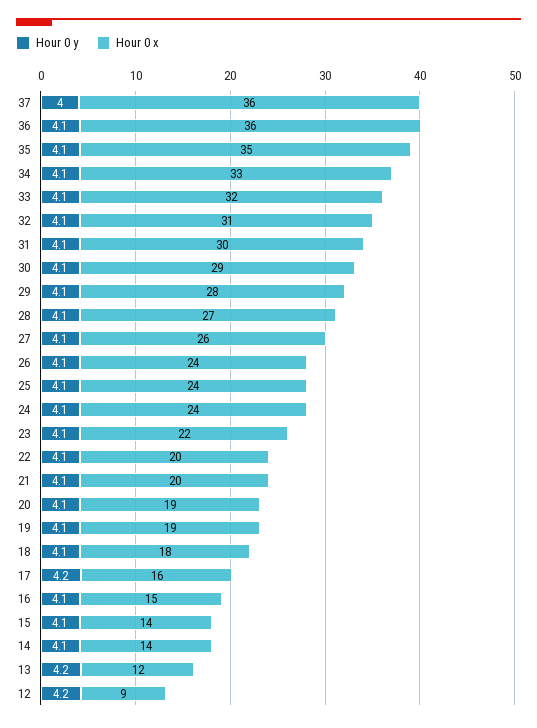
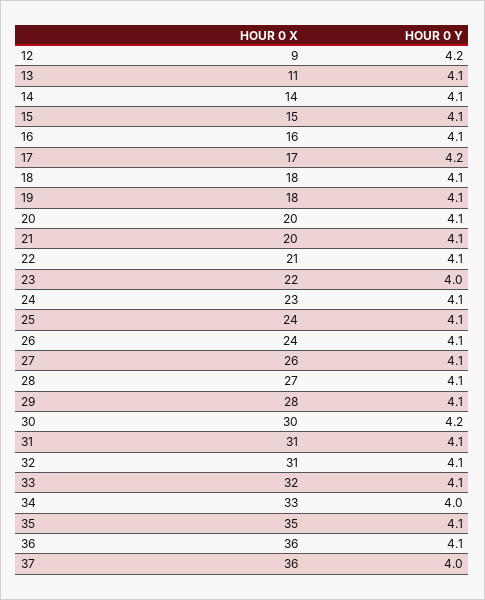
  {
    "Hour 0 y": {
      "37": 4,
      "36": 4.1,
      "35": 4.1,
-     "34": 4.1,
+     "34": 4,
      "33": 4.1,
      "32": 4.1,
      "31": 4.1,
-     "30": 4.1,
+     "30": 4.2,
      "29": 4.1,
      "28": 4.1,
      "27": 4.1,
      "26": 4.1,
      "25": 4.1,
      "24": 4.1,
-     "23": 4.1,
+     "23": 4,
      "22": 4.1,
      "21": 4.1,
      "20": 4.1,
      "19": 4.1,
      "18": 4.1,
      "17": 4.2,
      "16": 4.1,
      "15": 4.1,
      "14": 4.1,
-     "13": 4.2,
+     "13": 4.1,
      "12": 4.2
    },
    "Hour 0 x": {
      "37": 36,
      "36": 36,
      "35": 35,
      "34": 33,
      "33": 32,
      "32": 31,
-     "31": 30,
+     "31": 31,
-     "30": 29,
+     "30": 30,
      "29": 28,
      "28": 27,
      "27": 26,
      "26": 24,
      "25": 24,
-     "24": 24,
+     "24": 23,
      "23": 22,
-     "22": 20,
+     "22": 21,
      "21": 20,
-     "20": 19,
+     "20": 20,
-     "19": 19,
+     "19": 18,
      "18": 18,
-     "17": 16,
+     "17": 17,
-     "16": 15,
+     "16": 16,
-     "15": 14,
+     "15": 15,
      "14": 14,
-     "13": 12,
+     "13": 11,
      "12": 9
    }
  }

